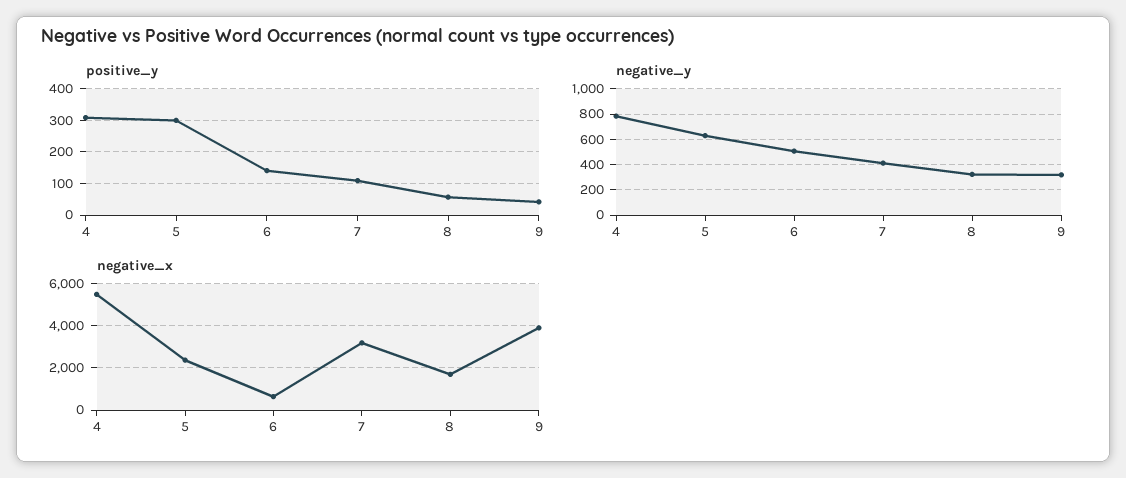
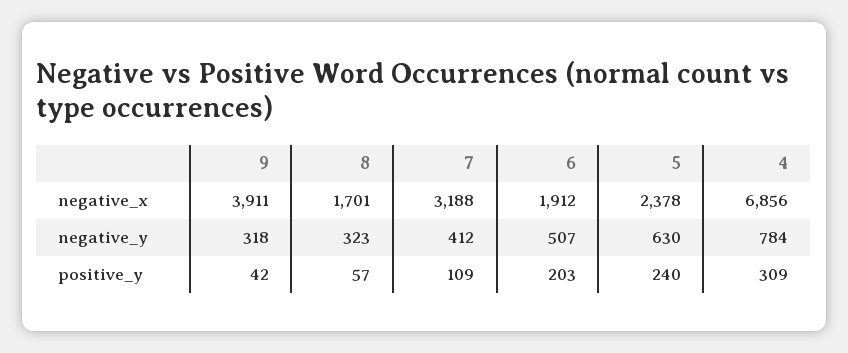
  {
    "positive_y": {
      "4": 309,
-     "5": 300,
+     "5": 240,
-     "6": 140,
+     "6": 203,
      "7": 109,
      "8": 57,
      "9": 42
    },
    "negative_y": {
      "4": 784,
      "5": 630,
      "6": 507,
      "7": 412,
      "8": 323,
      "9": 318
    },
    "negative_x": {
-     "4": 5500,
+     "4": 6856,
      "5": 2378,
-     "6": 500,
+     "6": 1912,
      "7": 3188,
      "8": 1701,
      "9": 3911
    }
  }

